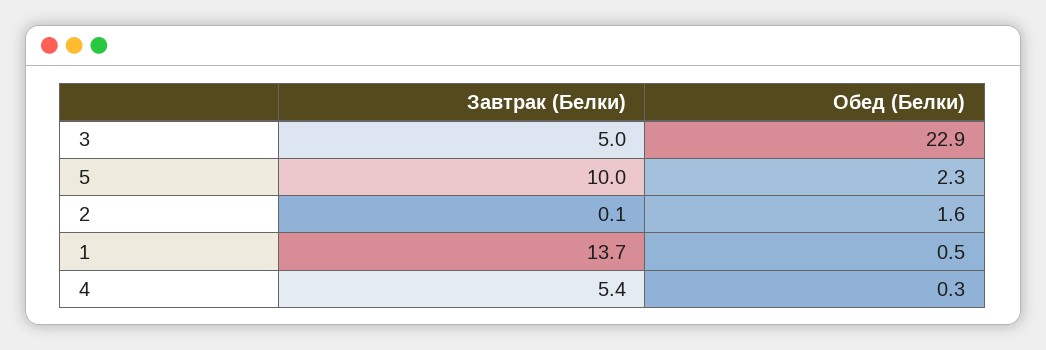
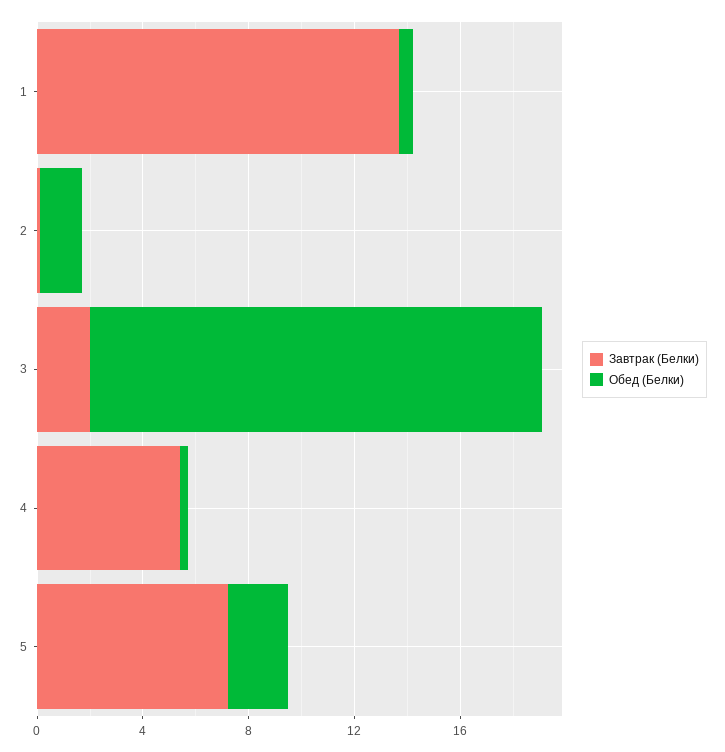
  {
    "Завтрак (Белки)": {
-     "3": 5,
+     "3": 2,
-     "5": 10,
+     "5": 7,
      "2": 0.1,
      "1": 13.7,
      "4": 5.4
    },
    "Обед (Белки)": {
-     "3": 22.9,
+     "3": 17,
      "5": 2.3,
      "2": 1.6,
      "1": 0.5,
      "4": 0.3
    }
  }

